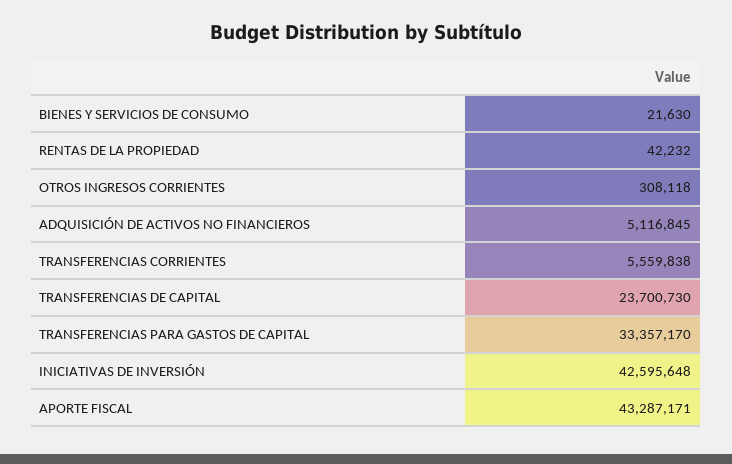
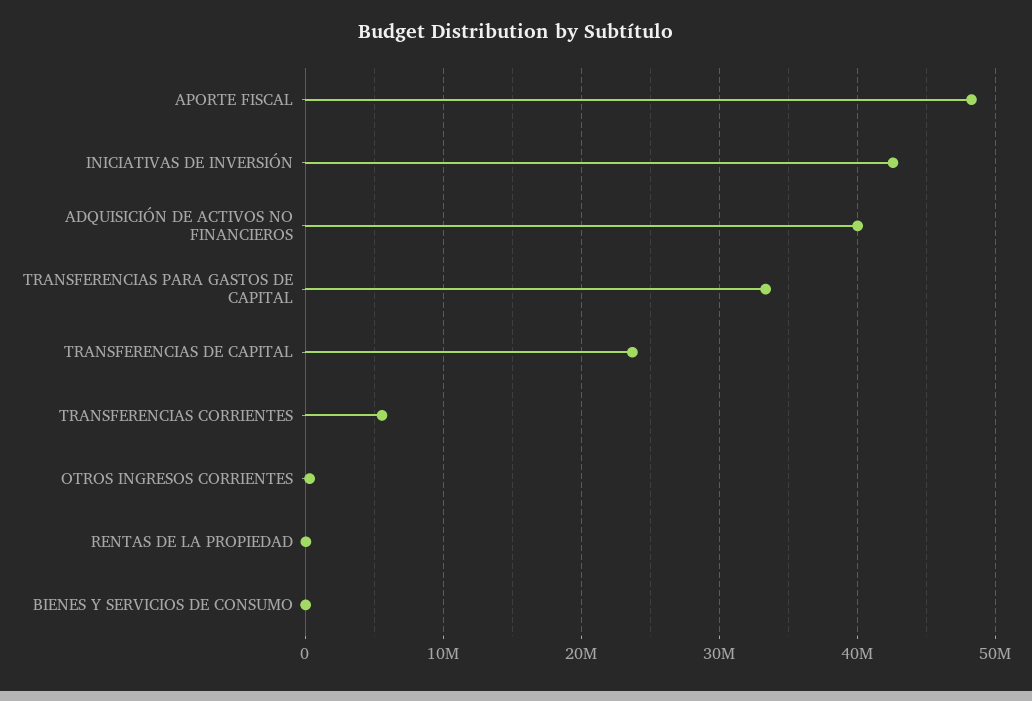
  {
    "BIENES Y SERVICIOS DE CONSUMO": 21630,
    "RENTAS DE LA PROPIEDAD": 42232,
    "OTROS INGRESOS CORRIENTES": 308118,
-   "ADQUISICIÓN DE ACTIVOS NO FINANCIEROS": 5116845,
+   "ADQUISICIÓN DE ACTIVOS NO FINANCIEROS": 40000000,
    "TRANSFERENCIAS CORRIENTES": 5559838,
    "TRANSFERENCIAS DE CAPITAL": 23700730,
    "TRANSFERENCIAS PARA GASTOS DE CAPITAL": 33357170,
    "INICIATIVAS DE INVERSIÓN": 42595648,
-   "APORTE FISCAL": 43287171
+   "APORTE FISCAL": 48000000
  }

